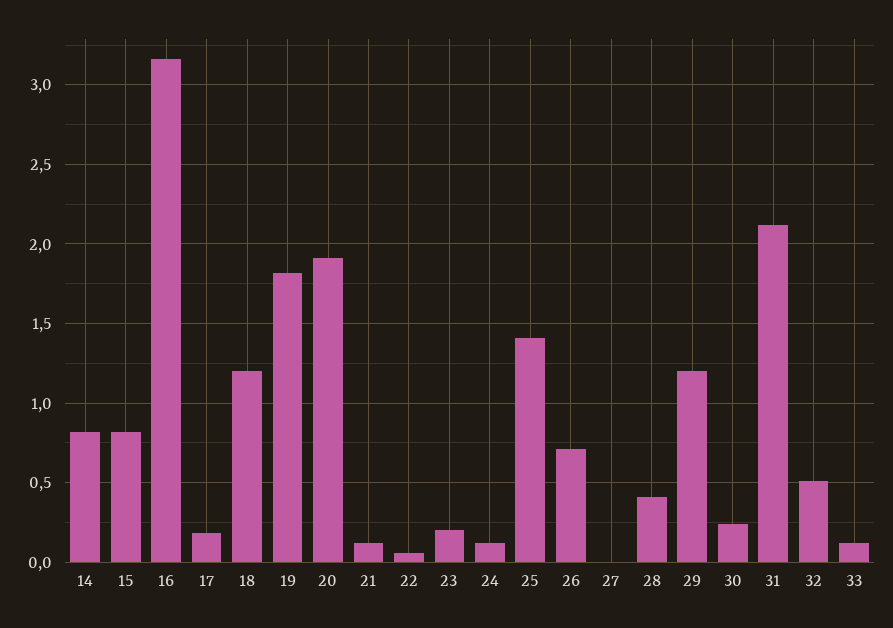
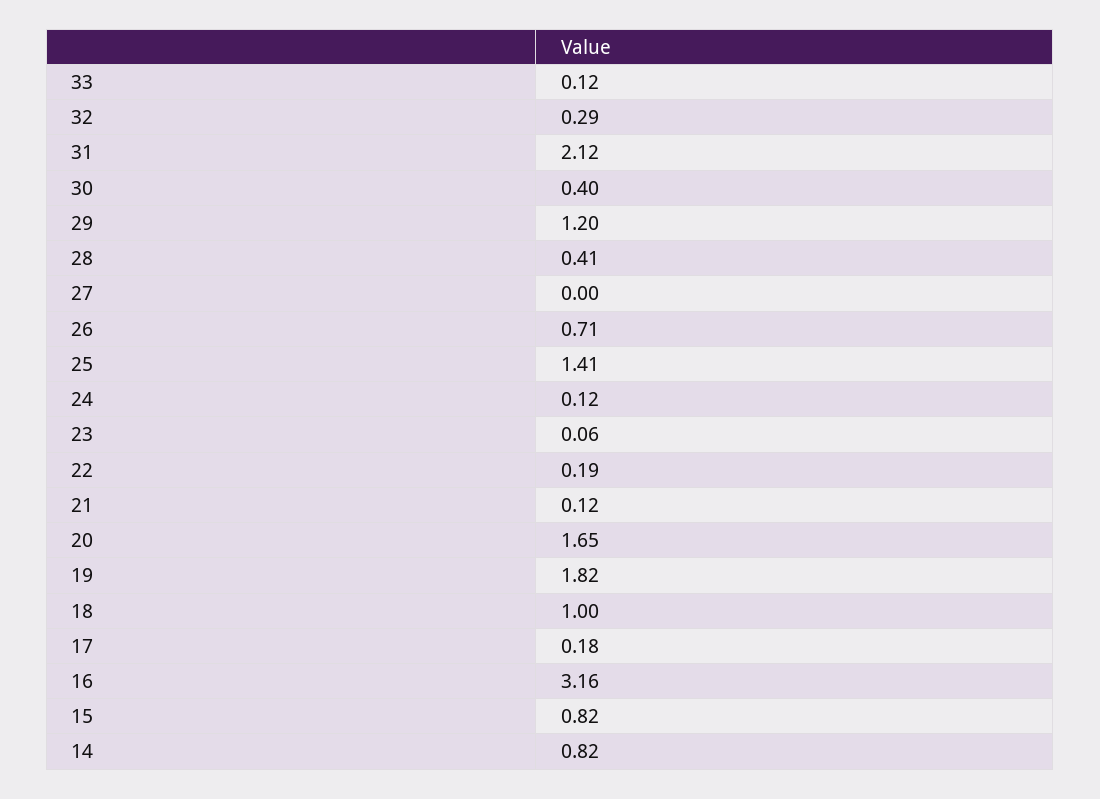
  {
    "14": 0.82,
    "15": 0.82,
    "16": 3.16,
    "17": 0.18,
-   "18": 1.2,
+   "18": 1,
    "19": 1.82,
-   "20": 1.9,
+   "20": 1.65,
    "21": 0.12,
-   "22": 0.05,
+   "22": 0.19,
-   "23": 0.2,
+   "23": 0.06,
    "24": 0.12,
    "25": 1.41,
    "26": 0.71,
    "27": 0,
    "28": 0.41,
    "29": 1.2,
-   "30": 0.25,
+   "30": 0.4,
    "31": 2.12,
-   "32": 0.5,
+   "32": 0.29,
    "33": 0.12
  }

